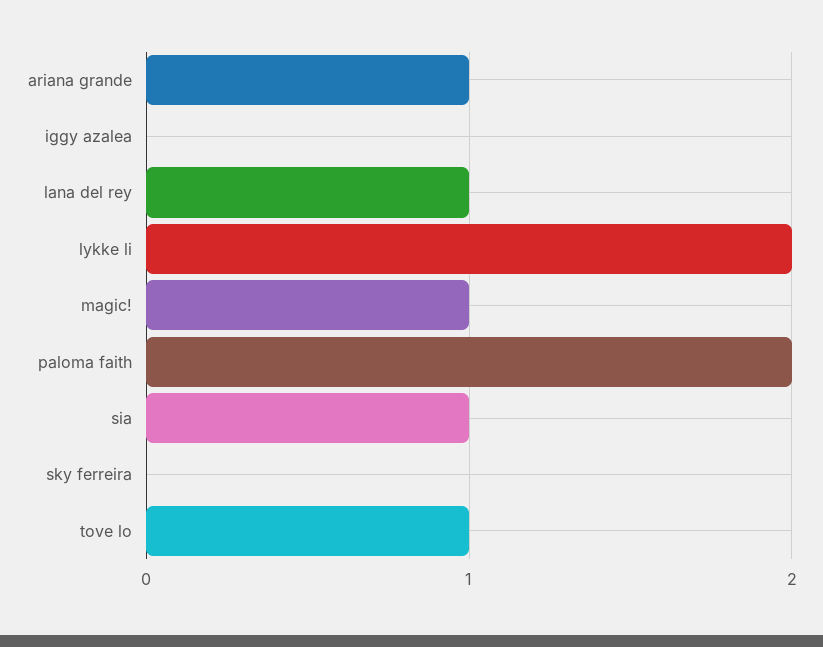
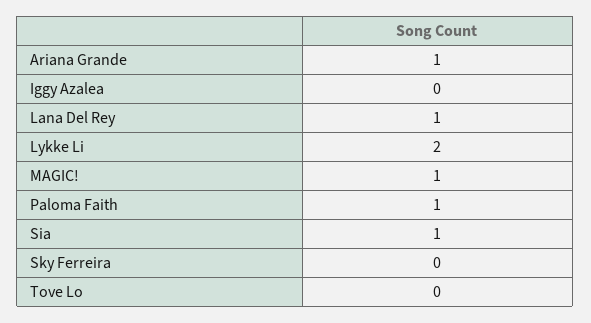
  {
    "ariana grande": 1,
    "iggy azalea": 0,
    "lana del rey": 1,
    "lykke li": 2,
    "magic!": 1,
-   "paloma faith": 2,
+   "paloma faith": 1,
    "sia": 1,
    "sky ferreira": 0,
-   "tove lo": 1
+   "tove lo": 0
  }

